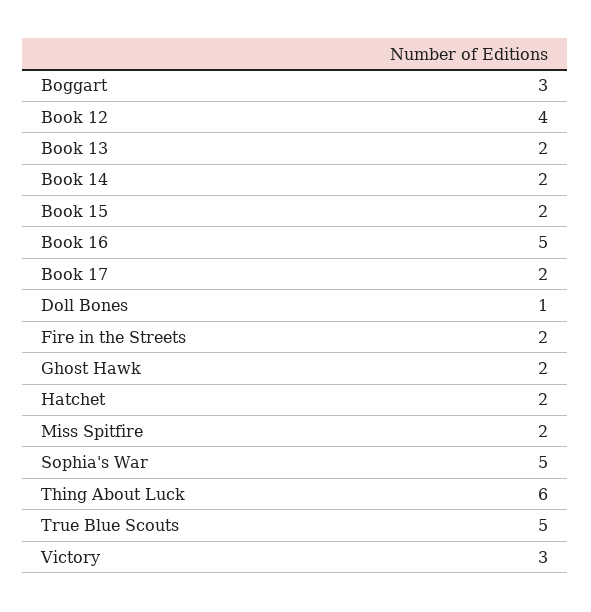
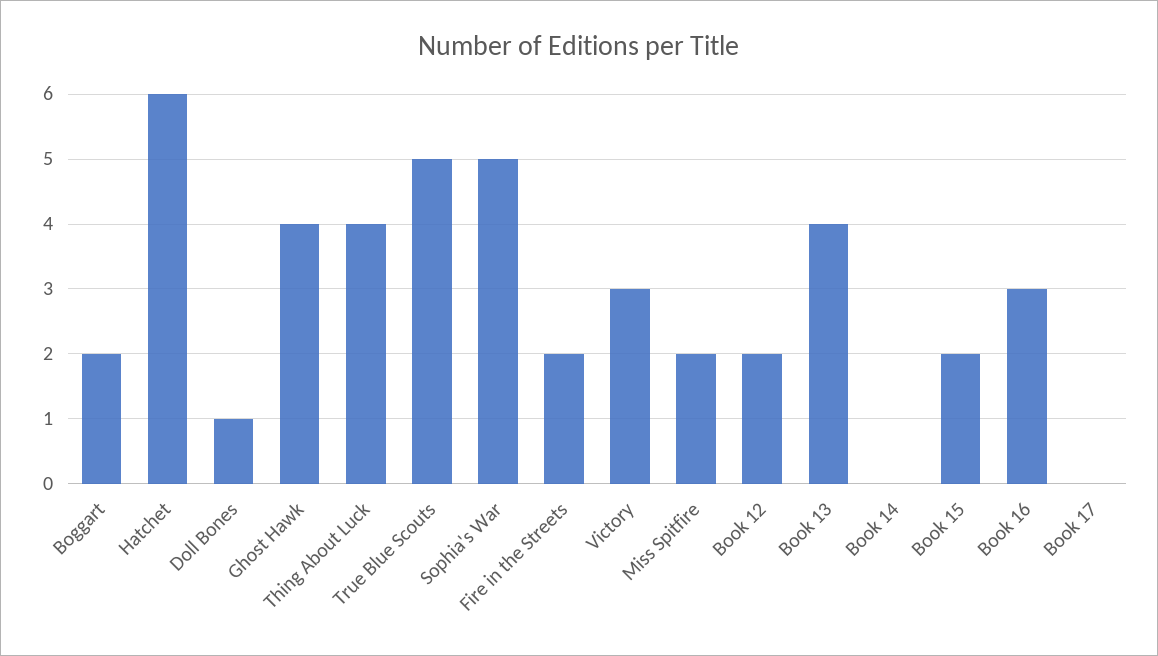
  {
-   "Boggart": 3,
+   "Boggart": 2,
-   "Book 12": 4,
+   "Book 12": 2,
-   "Book 13": 2,
+   "Book 13": 4,
-   "Book 14": 2,
+   "Book 14": 0,
    "Book 15": 2,
-   "Book 16": 5,
+   "Book 16": 3,
-   "Book 17": 2,
+   "Book 17": 0,
    "Doll Bones": 1,
    "Fire in the Streets": 2,
-   "Ghost Hawk": 2,
+   "Ghost Hawk": 4,
-   "Hatchet": 2,
+   "Hatchet": 6,
    "Miss Spitfire": 2,
    "Sophia's War": 5,
-   "Thing About Luck": 6,
+   "Thing About Luck": 4,
    "True Blue Scouts": 5,
    "Victory": 3
  }

